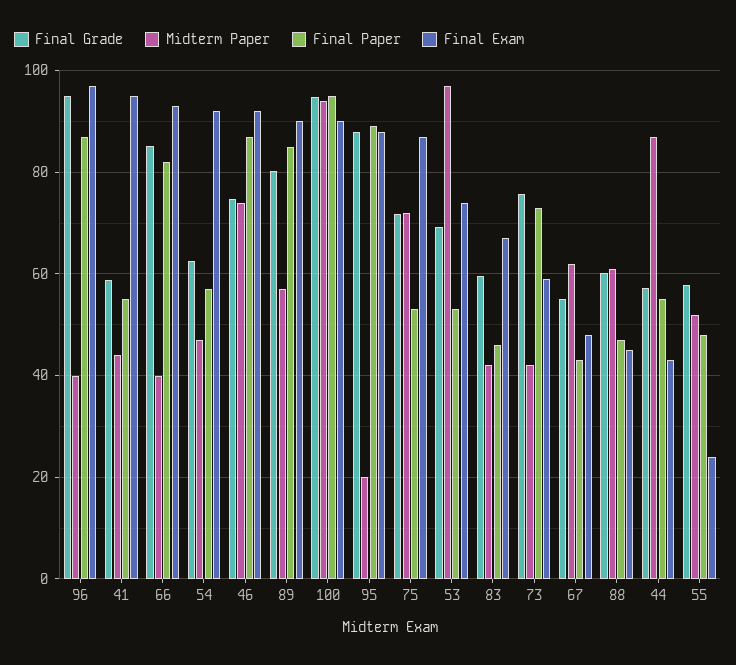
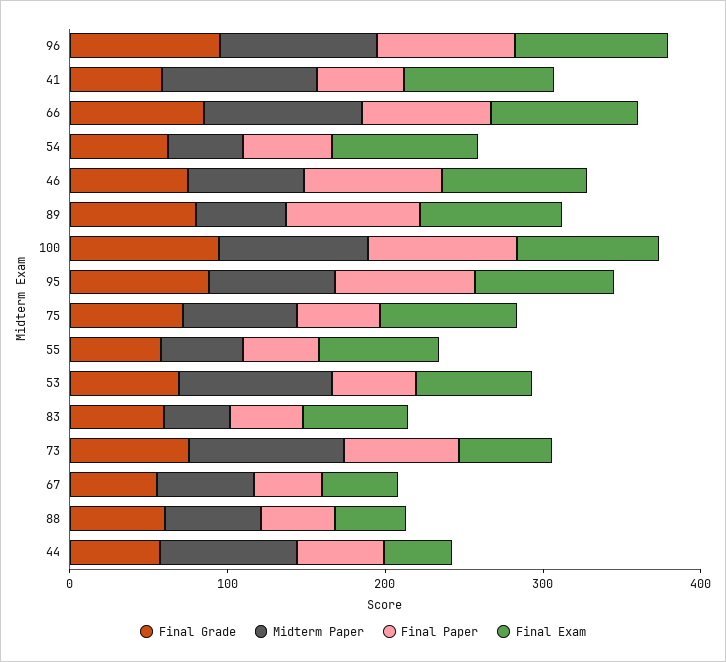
  {
    "Final Grade": {
      "96": 96,
      "41": 58,
      "66": 86,
      "54": 62,
      "46": 74,
      "89": 80,
      "100": 94,
      "95": 88,
      "75": 72,
      "53": 70,
      "83": 60,
      "73": 76,
      "67": 56,
      "88": 60,
      "44": 58,
      "55": 58
    },
    "Midterm Paper": {
-     "96": 40,
+     "96": 100,
-     "41": 44,
+     "41": 100,
-     "66": 40,
+     "66": 100,
      "54": 48,
      "46": 74,
      "89": 58,
      "100": 94,
-     "95": 20,
+     "95": 80,
      "75": 72,
      "53": 98,
      "83": 42,
-     "73": 42,
+     "73": 100,
      "67": 62,
      "88": 62,
      "44": 88,
      "55": 52
    },
    "Final Paper": {
      "96": 88,
      "41": 56,
      "66": 82,
      "54": 58,
      "46": 88,
      "89": 86,
      "100": 96,
      "95": 90,
      "75": 54,
      "53": 54,
      "83": 46,
      "73": 74,
      "67": 44,
      "88": 48,
      "44": 56,
      "55": 48
    },
    "Final Exam": {
      "96": 98,
      "41": 96,
      "66": 94,
      "54": 92,
      "46": 92,
      "89": 90,
      "100": 90,
      "95": 88,
      "75": 88,
      "53": 74,
      "83": 68,
      "73": 60,
      "67": 48,
      "88": 46,
      "44": 44,
-     "55": 24
+     "55": 80
    }
  }

